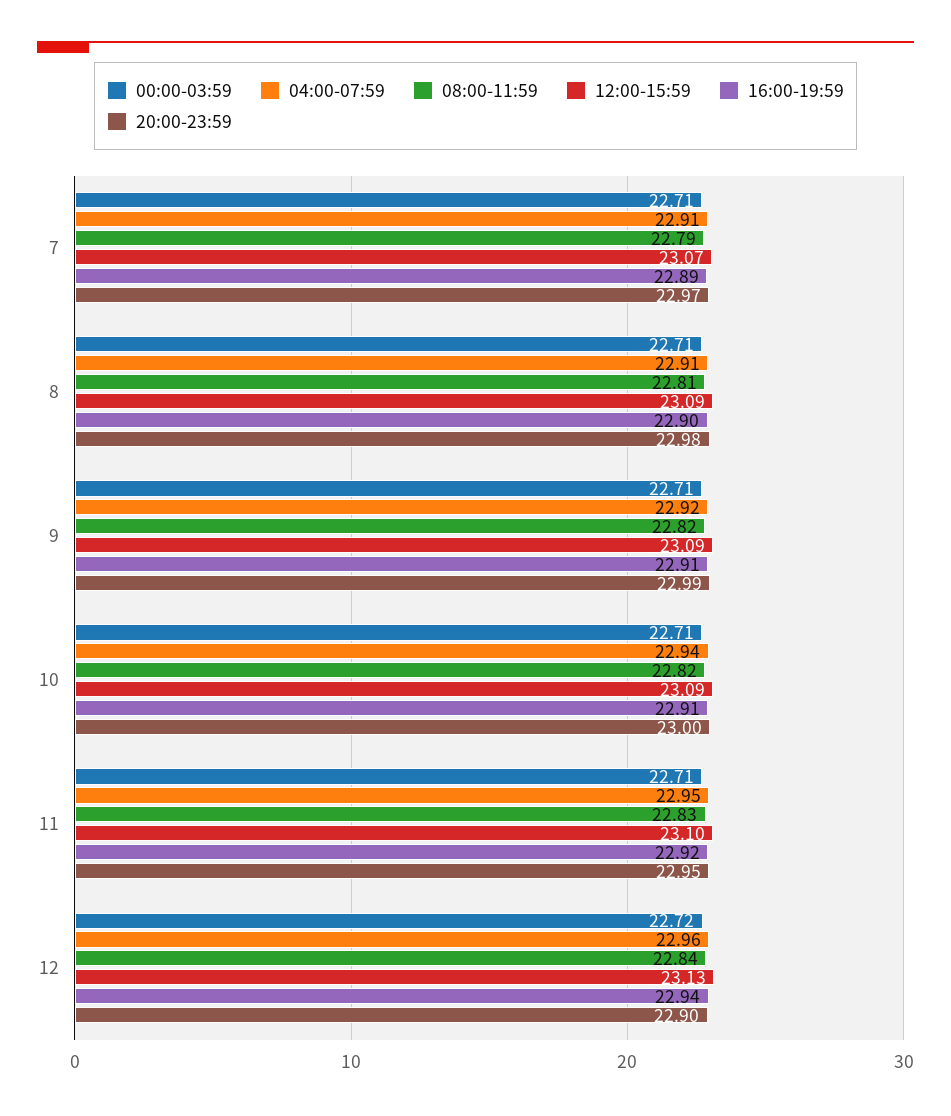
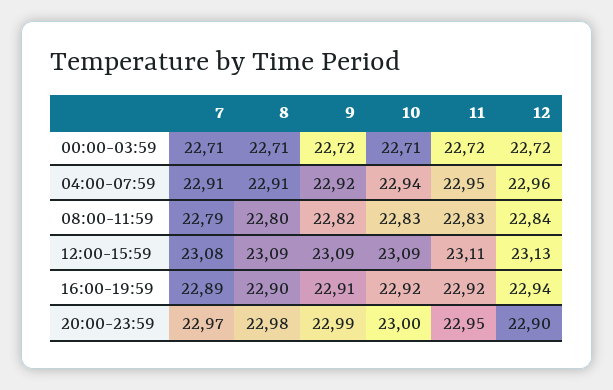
  {
    "00:00-03:59": {
      "7": 22.71,
      "8": 22.71,
-     "9": 22.71,
+     "9": 22.72,
      "10": 22.71,
-     "11": 22.71,
+     "11": 22.72,
      "12": 22.72
    },
    "04:00-07:59": {
      "7": 22.91,
      "8": 22.91,
      "9": 22.92,
      "10": 22.94,
      "11": 22.95,
      "12": 22.96
    },
    "08:00-11:59": {
      "7": 22.79,
-     "8": 22.81,
+     "8": 22.8,
      "9": 22.82,
-     "10": 22.82,
+     "10": 22.83,
      "11": 22.83,
      "12": 22.84
    },
    "12:00-15:59": {
-     "7": 23.07,
+     "7": 23.08,
      "8": 23.09,
      "9": 23.09,
      "10": 23.09,
-     "11": 23.1,
+     "11": 23.11,
      "12": 23.13
    },
    "16:00-19:59": {
      "7": 22.89,
      "8": 22.9,
      "9": 22.91,
-     "10": 22.91,
+     "10": 22.92,
      "11": 22.92,
      "12": 22.94
    },
    "20:00-23:59": {
      "7": 22.97,
      "8": 22.98,
      "9": 22.99,
      "10": 23,
      "11": 22.95,
      "12": 22.9
    }
  }

